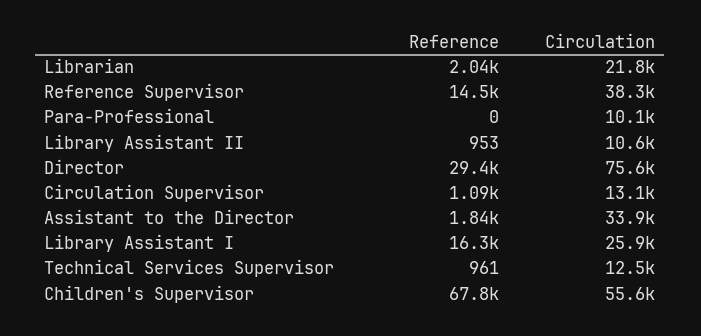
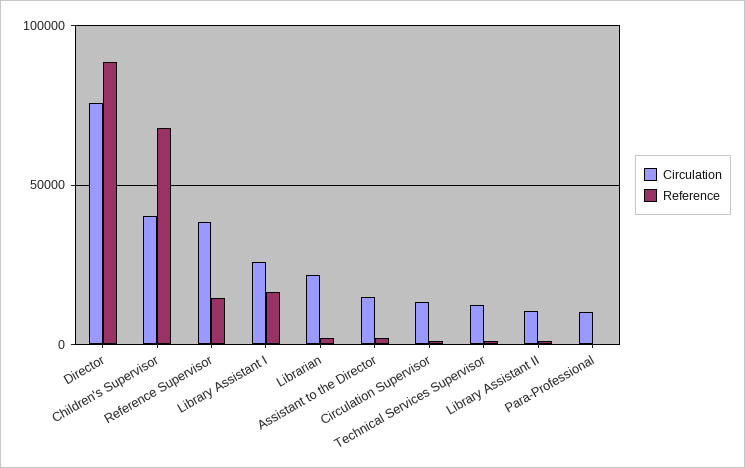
  {
    "Reference": {
      "Librarian": 2040,
      "Reference Supervisor": 14500,
      "Para-Professional": 0,
      "Library Assistant II": 953,
-     "Director": 29400,
+     "Director": 90000,
      "Circulation Supervisor": 1090,
      "Assistant to the Director": 1840,
      "Library Assistant I": 16300,
      "Technical Services Supervisor": 961,
      "Children's Supervisor": 67800
    },
    "Circulation": {
      "Librarian": 21800,
      "Reference Supervisor": 38300,
      "Para-Professional": 10100,
      "Library Assistant II": 10600,
      "Director": 75600,
      "Circulation Supervisor": 13100,
-     "Assistant to the Director": 33900,
+     "Assistant to the Director": 15000,
      "Library Assistant I": 25900,
      "Technical Services Supervisor": 12500,
-     "Children's Supervisor": 55600
+     "Children's Supervisor": 40000
    }
  }

